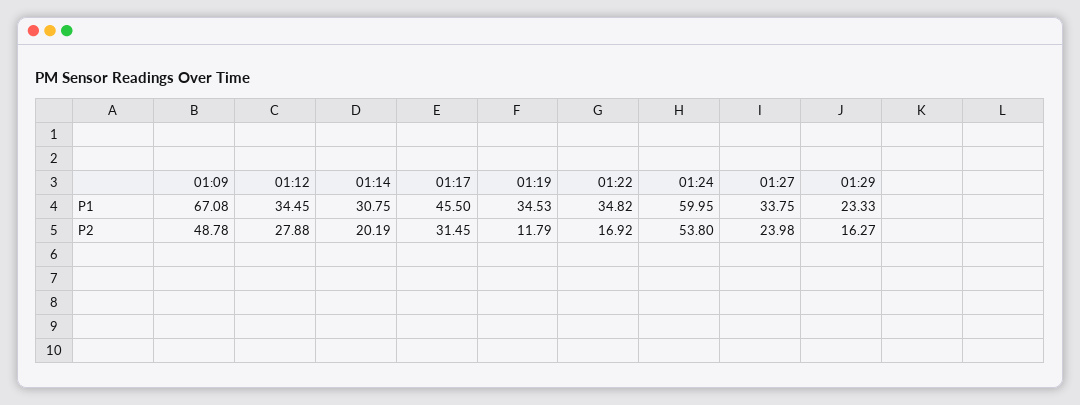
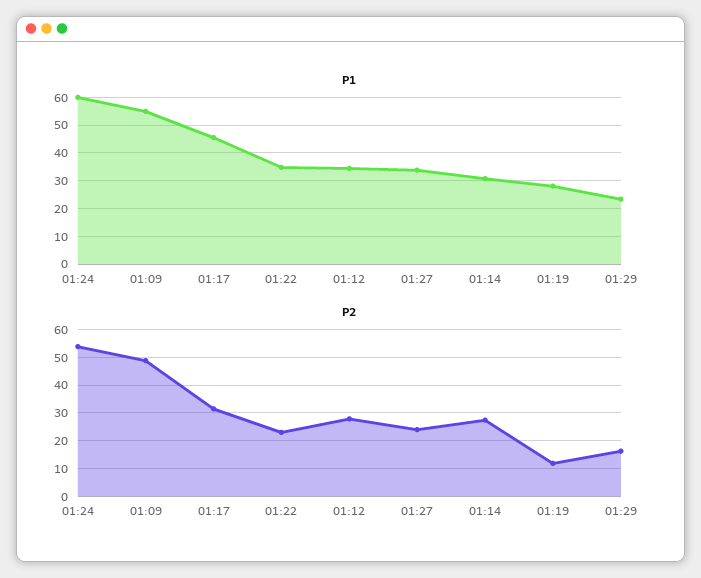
  {
    "P1": {
-     "01:09": 67.08,
+     "01:09": 55,
      "01:12": 34.45,
      "01:14": 30.75,
      "01:17": 45.5,
-     "01:19": 34.53,
+     "01:19": 27.5,
      "01:22": 34.82,
      "01:24": 59.95,
      "01:27": 33.75,
      "01:29": 23.33
    },
    "P2": {
      "01:09": 48.78,
      "01:12": 27.88,
-     "01:14": 20.19,
+     "01:14": 27.5,
      "01:17": 31.45,
      "01:19": 11.79,
-     "01:22": 16.92,
+     "01:22": 22.5,
      "01:24": 53.8,
      "01:27": 23.98,
      "01:29": 16.27
    }
  }

